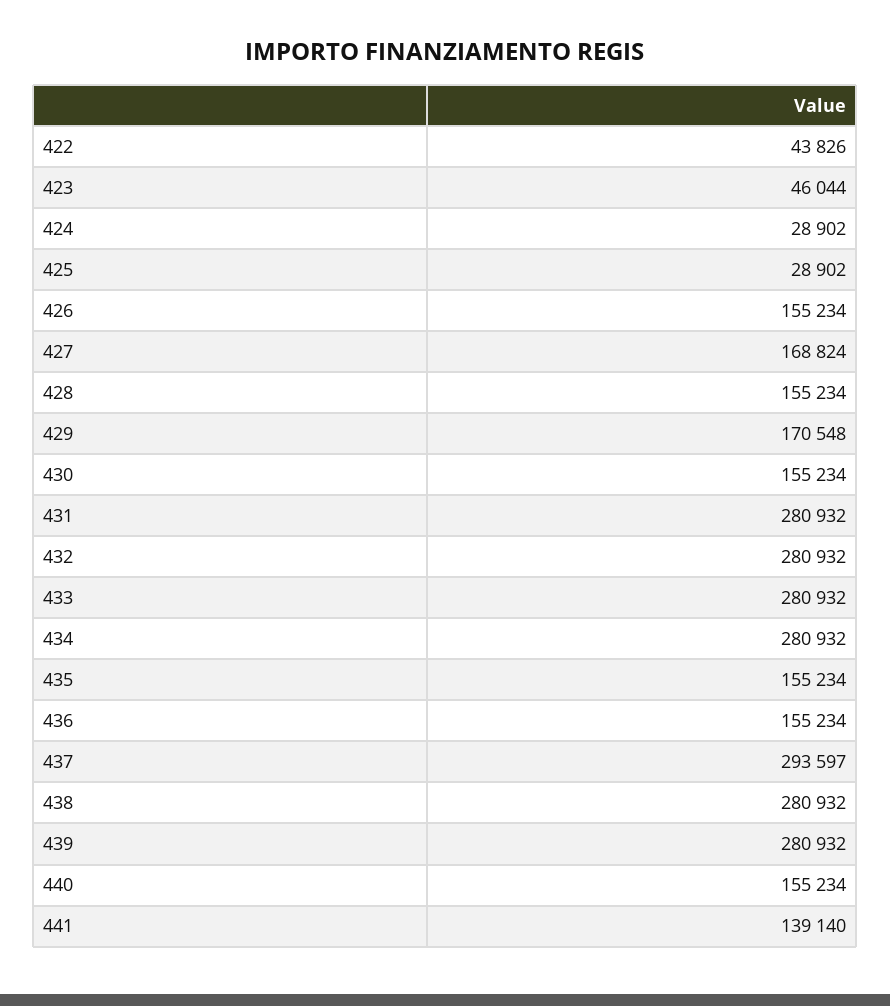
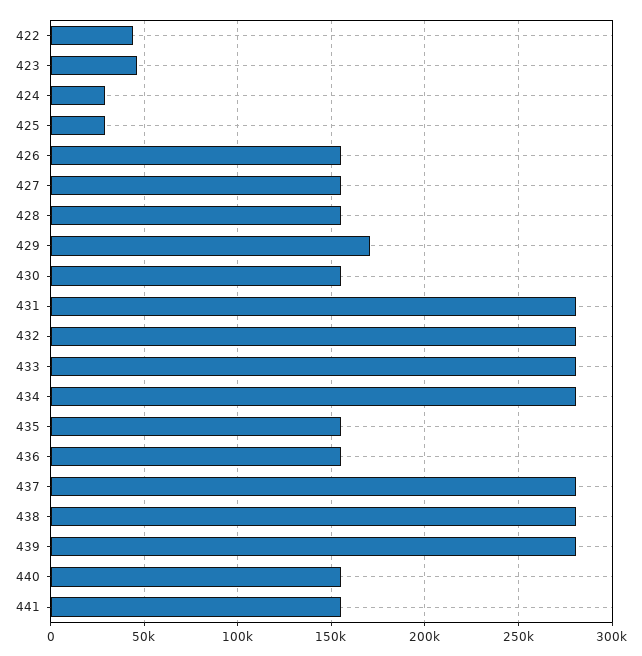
  {
    "422": 43826,
    "423": 46044,
    "424": 28902,
    "425": 28902,
    "426": 155234,
-   "427": 168824,
+   "427": 155000,
    "428": 155234,
    "429": 170548,
    "430": 155234,
    "431": 280932,
    "432": 280932,
    "433": 280932,
    "434": 280932,
    "435": 155234,
    "436": 155234,
-   "437": 293597,
+   "437": 280000,
    "438": 280932,
    "439": 280932,
    "440": 155234,
-   "441": 139140
+   "441": 155000
  }

